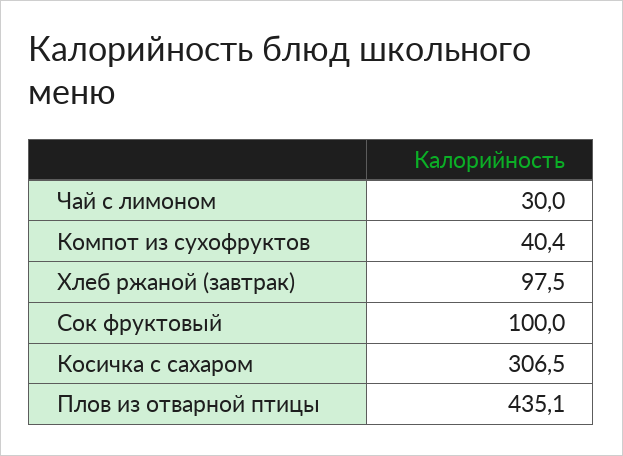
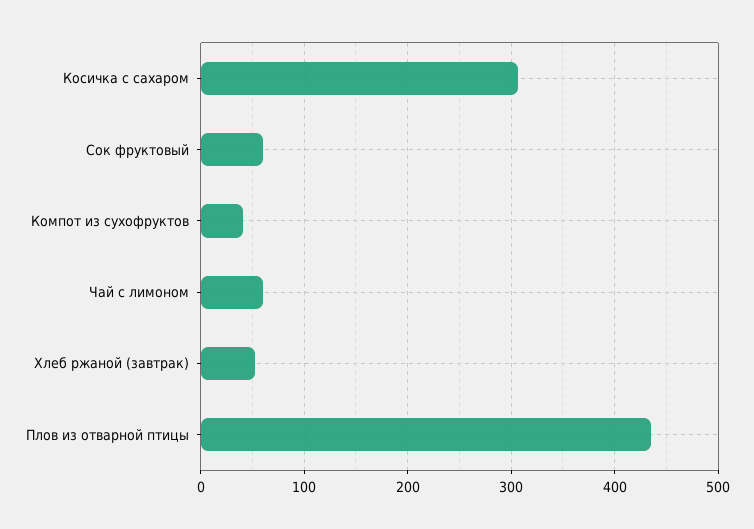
  {
-   "Чай с лимоном": 30,
+   "Чай с лимоном": 60,
    "Компот из сухофруктов": 40.4,
-   "Хлеб ржаной (завтрак)": 97.5,
+   "Хлеб ржаной (завтрак)": 50,
-   "Сок фруктовый": 100,
+   "Сок фруктовый": 60,
    "Косичка с сахаром": 306.5,
    "Плов из отварной птицы": 435.1
  }

